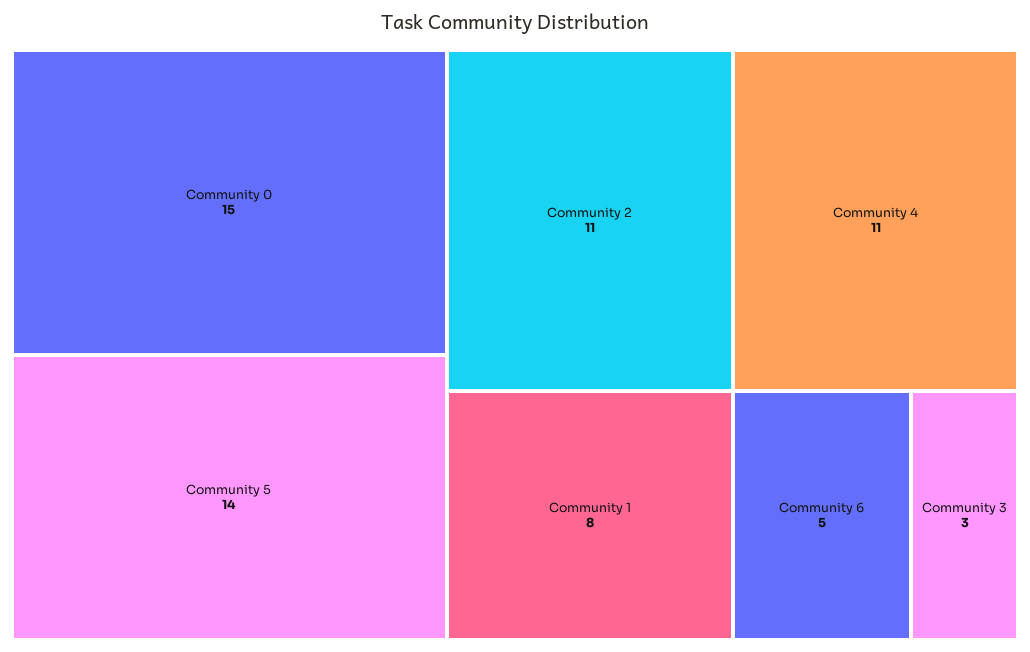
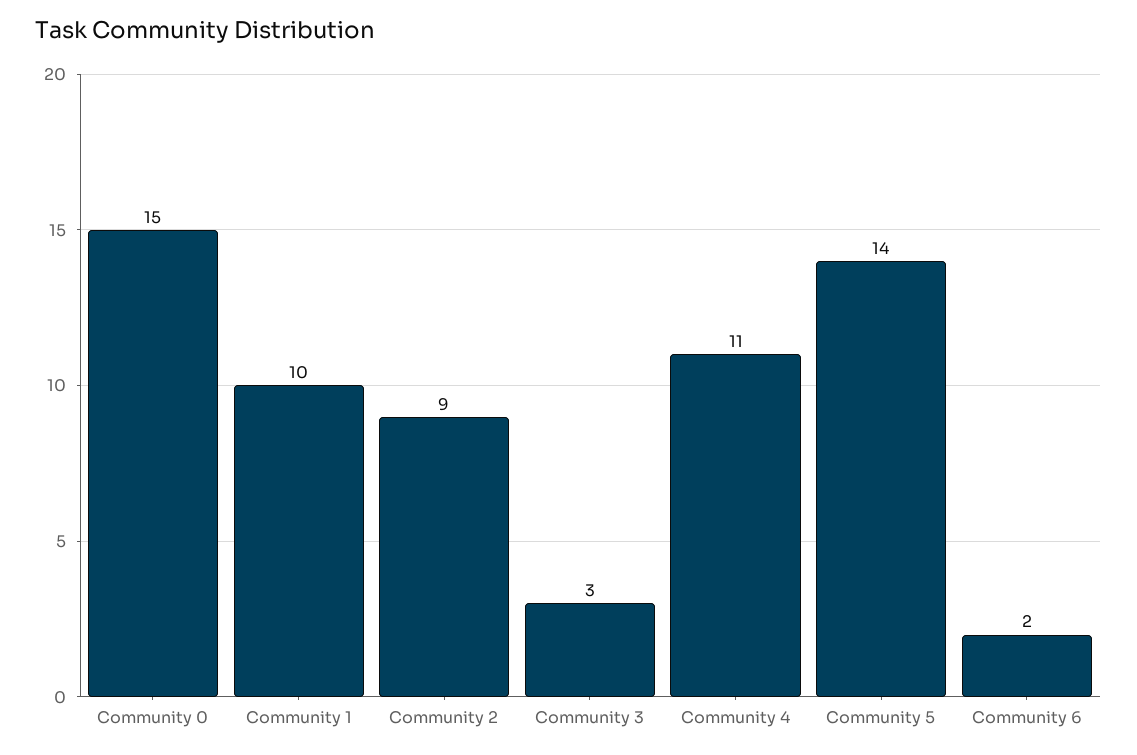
  {
    "Community 0": 15,
    "Community 5": 14,
-   "Community 2": 11,
+   "Community 2": 9,
    "Community 4": 11,
-   "Community 1": 8,
+   "Community 1": 10,
-   "Community 6": 5,
+   "Community 6": 2,
    "Community 3": 3
  }

